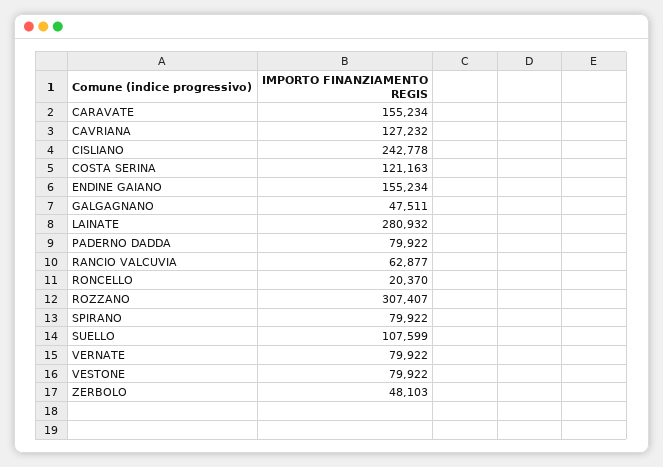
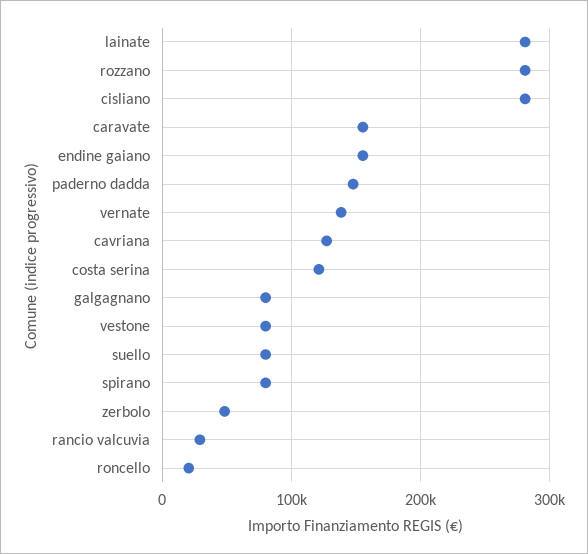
  {
    "CARAVATE": 155234,
    "CAVRIANA": 127232,
-   "CISLIANO": 242778,
+   "CISLIANO": 280000,
    "COSTA SERINA": 121163,
    "ENDINE GAIANO": 155234,
-   "GALGAGNANO": 47511,
+   "GALGAGNANO": 80000,
    "LAINATE": 280932,
-   "PADERNO DADDA": 79922,
+   "PADERNO DADDA": 150000,
-   "RANCIO VALCUVIA": 62877,
+   "RANCIO VALCUVIA": 30000,
    "RONCELLO": 20370,
-   "ROZZANO": 307407,
+   "ROZZANO": 280000,
    "SPIRANO": 79922,
-   "SUELLO": 107599,
+   "SUELLO": 80000,
-   "VERNATE": 79922,
+   "VERNATE": 140000,
    "VESTONE": 79922,
    "ZERBOLO": 48103
  }

